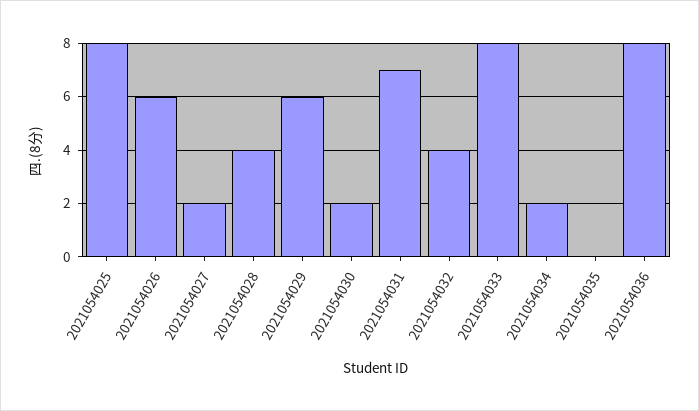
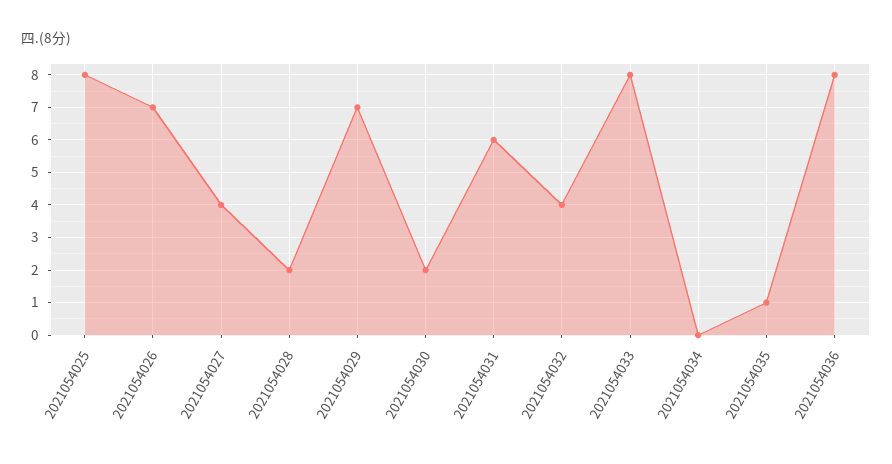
  {
    "2021054025": 8,
-   "2021054026": 6,
+   "2021054026": 7,
-   "2021054027": 2,
+   "2021054027": 4,
-   "2021054028": 4,
+   "2021054028": 2,
-   "2021054029": 6,
+   "2021054029": 7,
    "2021054030": 2,
-   "2021054031": 7,
+   "2021054031": 6,
    "2021054032": 4,
    "2021054033": 8,
-   "2021054034": 2,
+   "2021054034": 0,
-   "2021054035": 0,
+   "2021054035": 1,
    "2021054036": 8
  }

